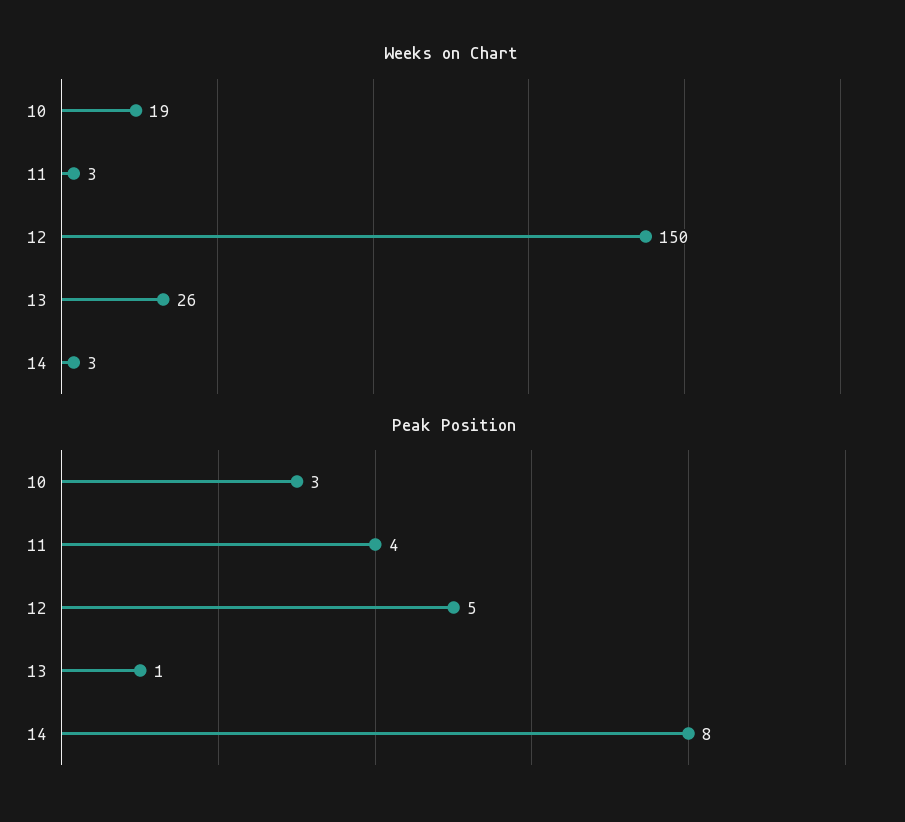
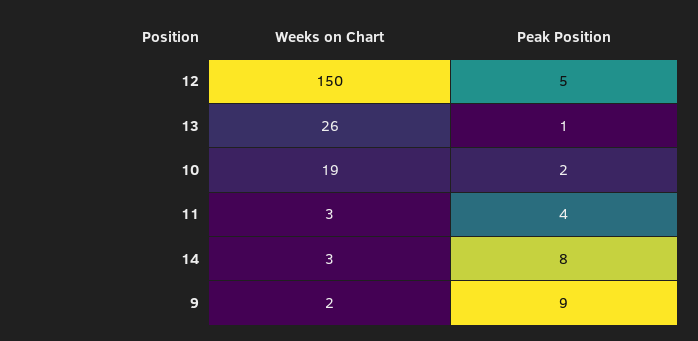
  {
    "Weeks on Chart": {
      "10": 19,
      "11": 3,
      "12": 150,
      "13": 26,
-     "14": 3
+     "14": 3,
+     "9": 2
    },
    "Peak Position": {
-     "10": 3,
+     "10": 2,
      "11": 4,
      "12": 5,
      "13": 1,
-     "14": 8
+     "14": 8,
+     "9": 9
    }
  }

